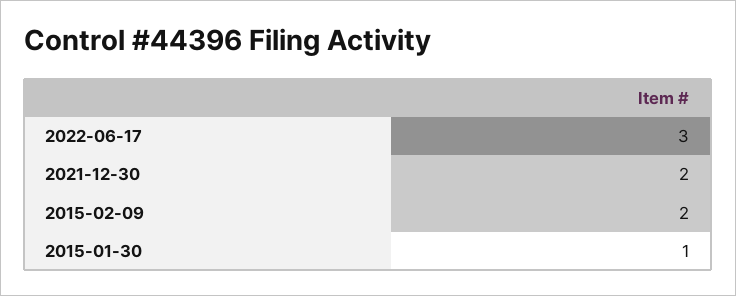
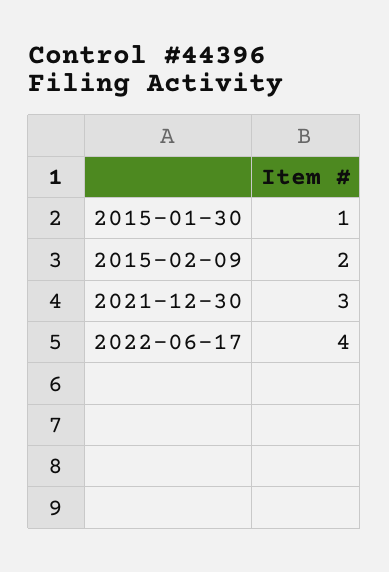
  {
-   "2022-06-17": 3,
+   "2022-06-17": 4,
-   "2021-12-30": 2,
+   "2021-12-30": 3,
    "2015-02-09": 2,
    "2015-01-30": 1
  }

